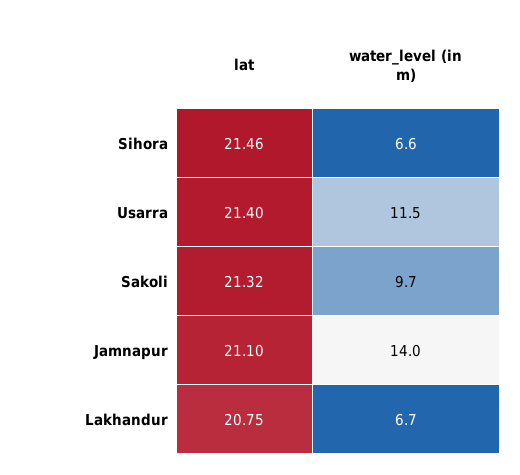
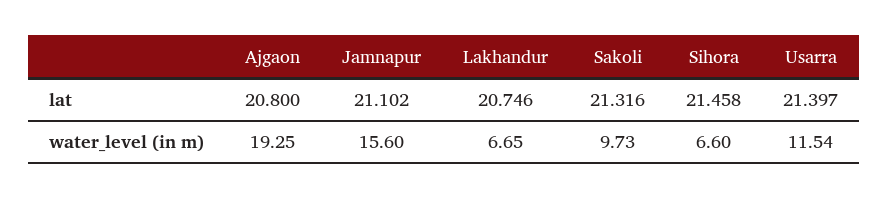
  {
    "lat": {
      "Sihora": 21.458,
      "Usarra": 21.397,
      "Sakoli": 21.316,
      "Jamnapur": 21.102,
-     "Lakhandur": 20.746
+     "Lakhandur": 20.746,
+     "Ajgaon": 20.8
    },
    "water_level (in m)": {
      "Sihora": 6.6,
      "Usarra": 11.54,
      "Sakoli": 9.73,
-     "Jamnapur": 14,
+     "Jamnapur": 15.6,
-     "Lakhandur": 6.65
+     "Lakhandur": 6.65,
+     "Ajgaon": 19.25
    }
  }

